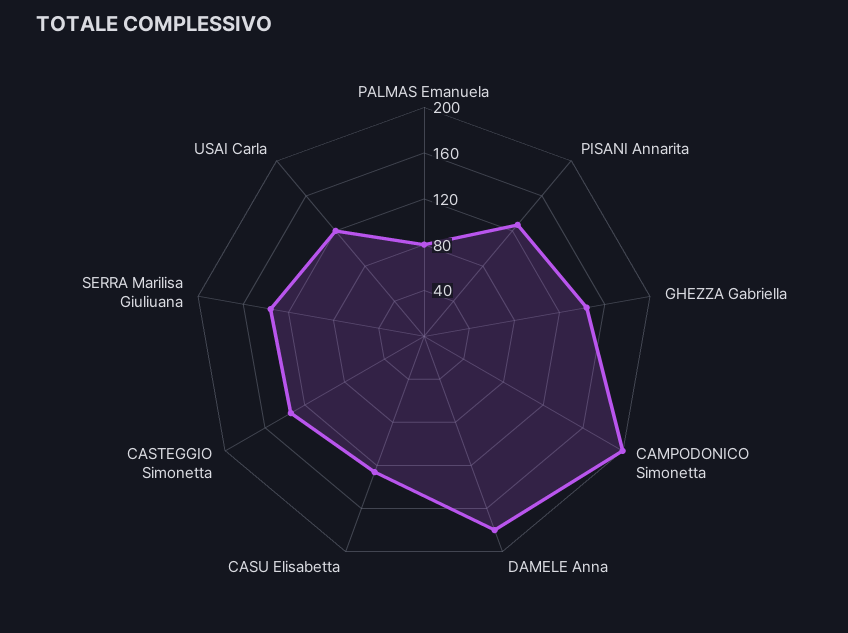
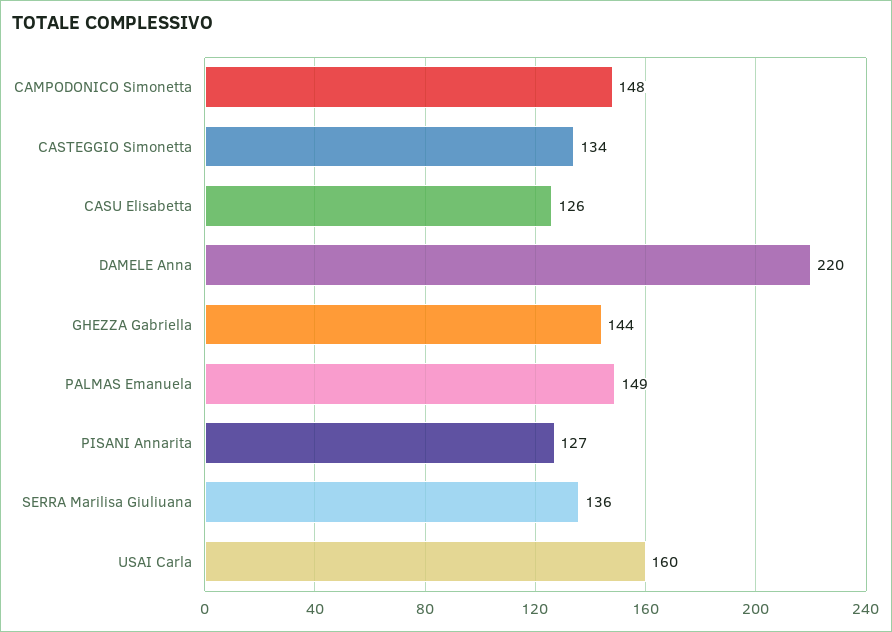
  {
-   "PALMAS Emanuela": 80,
+   "PALMAS Emanuela": 149,
    "PISANI Annarita": 127,
    "GHEZZA Gabriella": 144,
-   "CAMPODONICO Simonetta": 200,
+   "CAMPODONICO Simonetta": 148,
-   "DAMELE Anna": 180,
+   "DAMELE Anna": 220,
    "CASU Elisabetta": 126,
    "CASTEGGIO Simonetta": 134,
    "SERRA Marilisa Giuliuana": 136,
-   "USAI Carla": 120
+   "USAI Carla": 160
  }

